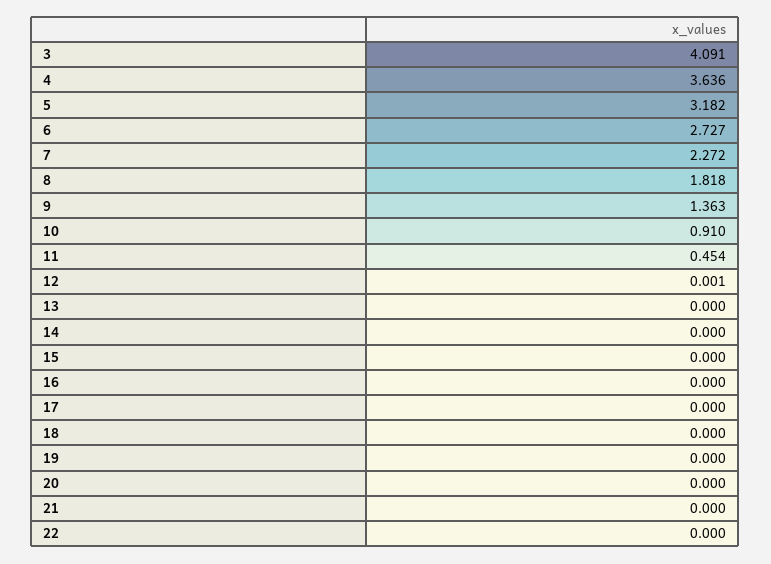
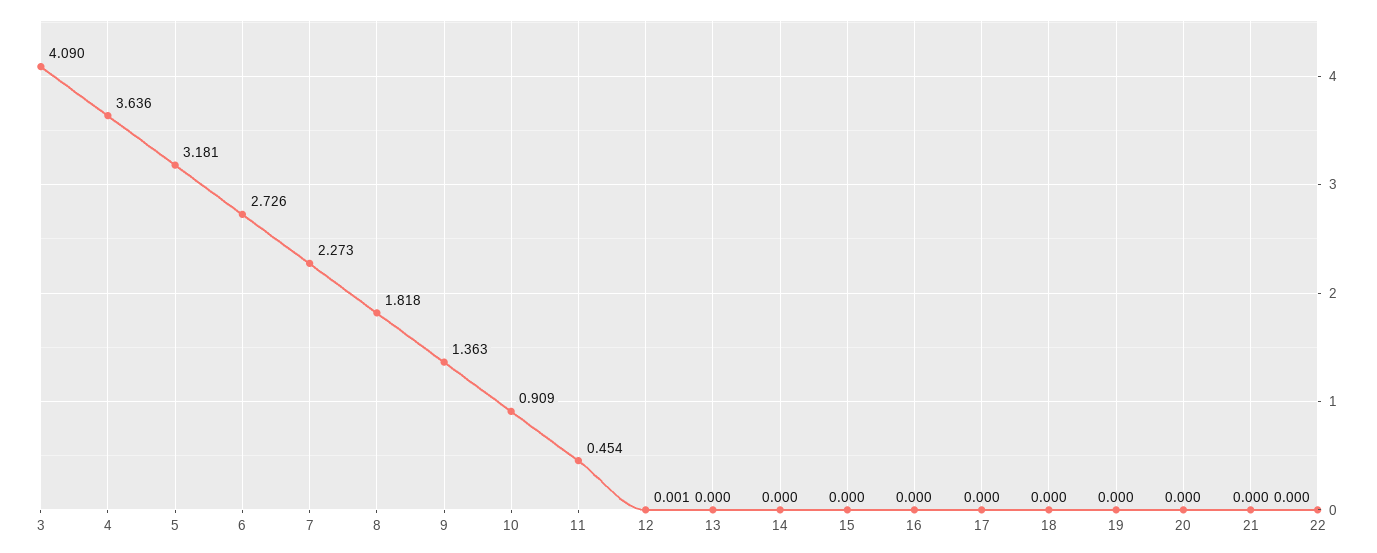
  {
-   "3": 4.091,
+   "3": 4.09,
    "4": 3.636,
-   "5": 3.182,
+   "5": 3.181,
-   "6": 2.727,
+   "6": 2.726,
-   "7": 2.272,
+   "7": 2.273,
    "8": 1.818,
    "9": 1.363,
-   "10": 0.91,
+   "10": 0.909,
    "11": 0.454,
    "12": 0.001,
    "13": 0,
    "14": 0,
    "15": 0,
    "16": 0,
    "17": 0,
    "18": 0,
    "19": 0,
    "20": 0,
    "21": 0,
    "22": 0
  }

